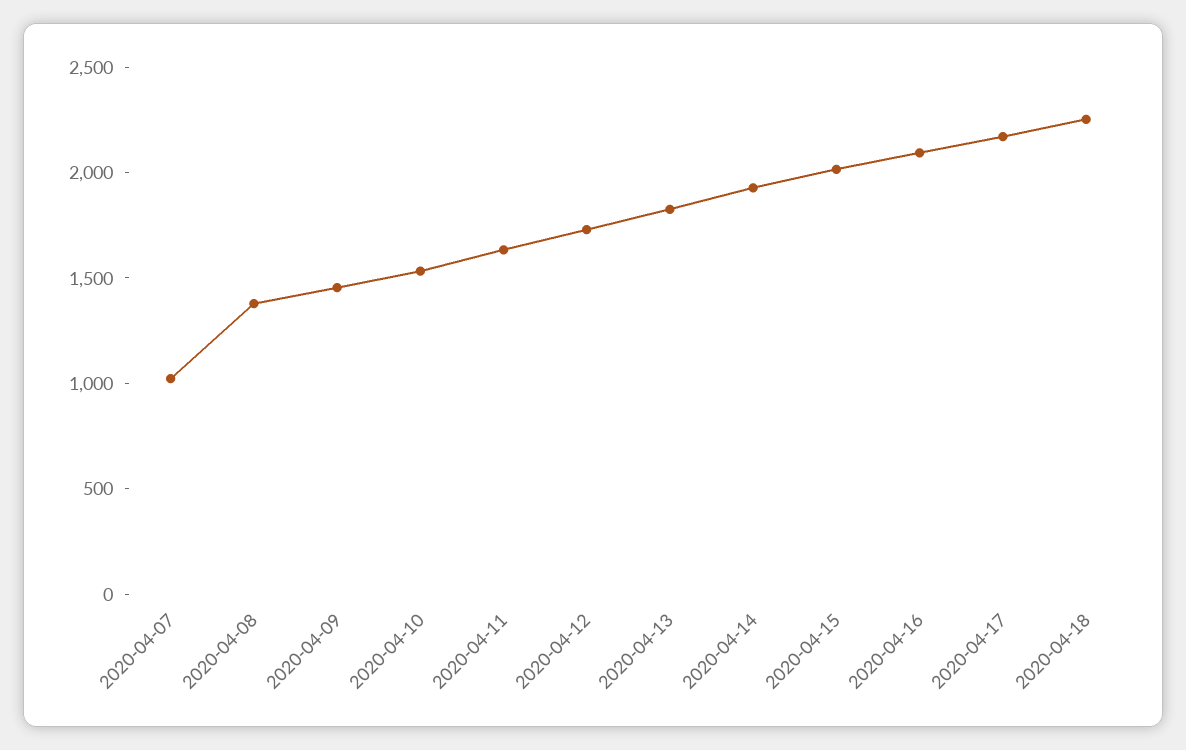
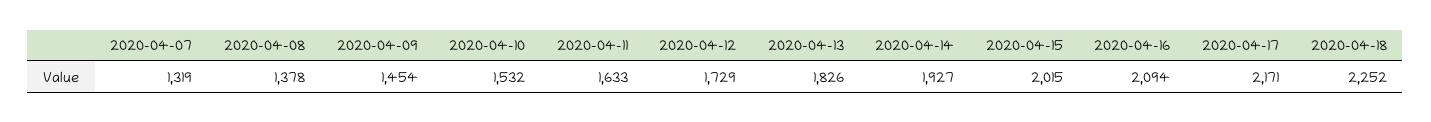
  {
-   "2020-04-07": 1000,
+   "2020-04-07": 1319,
    "2020-04-08": 1378,
    "2020-04-09": 1454,
    "2020-04-10": 1532,
    "2020-04-11": 1633,
    "2020-04-12": 1729,
    "2020-04-13": 1826,
    "2020-04-14": 1927,
    "2020-04-15": 2015,
    "2020-04-16": 2094,
    "2020-04-17": 2171,
    "2020-04-18": 2252
  }

